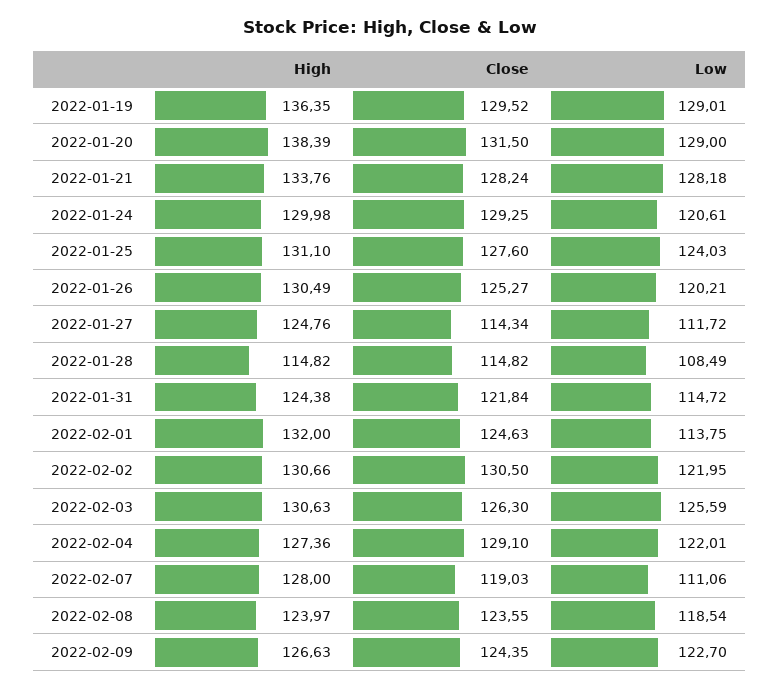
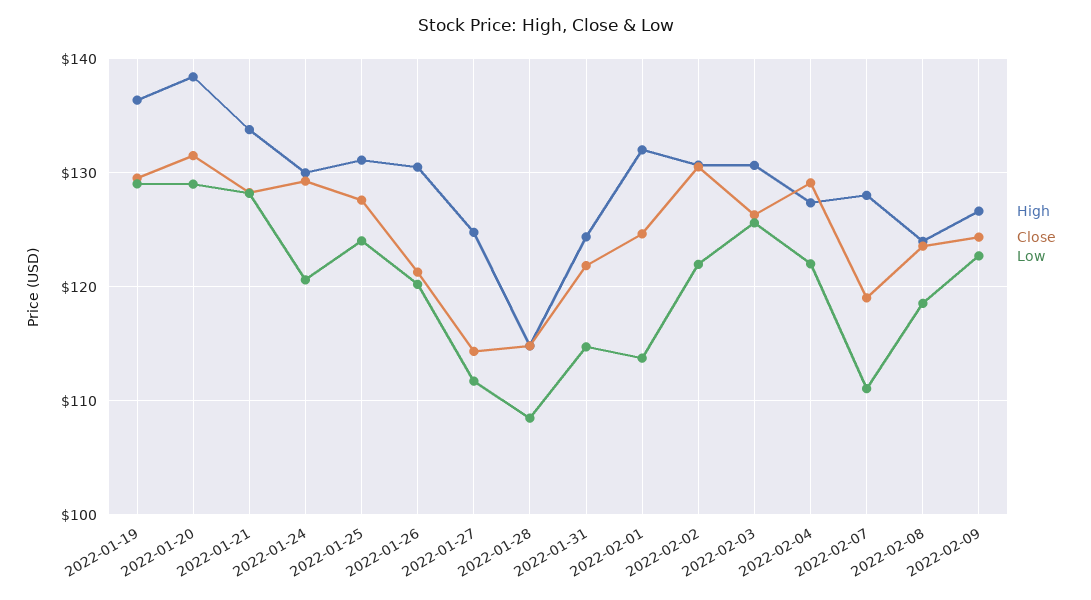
  {
    "High": {
      "2022-01-19": 136.35,
      "2022-01-20": 138.39,
      "2022-01-21": 133.76,
      "2022-01-24": 129.98,
      "2022-01-25": 131.1,
      "2022-01-26": 130.49,
      "2022-01-27": 124.76,
      "2022-01-28": 114.82,
      "2022-01-31": 124.38,
      "2022-02-01": 132,
      "2022-02-02": 130.66,
      "2022-02-03": 130.63,
      "2022-02-04": 127.36,
      "2022-02-07": 128,
      "2022-02-08": 123.97,
      "2022-02-09": 126.63
    },
    "Close": {
      "2022-01-19": 129.52,
      "2022-01-20": 131.5,
      "2022-01-21": 128.24,
      "2022-01-24": 129.25,
      "2022-01-25": 127.6,
-     "2022-01-26": 125.27,
+     "2022-01-26": 121,
      "2022-01-27": 114.34,
      "2022-01-28": 114.82,
      "2022-01-31": 121.84,
      "2022-02-01": 124.63,
      "2022-02-02": 130.5,
      "2022-02-03": 126.3,
      "2022-02-04": 129.1,
      "2022-02-07": 119.03,
      "2022-02-08": 123.55,
      "2022-02-09": 124.35
    },
    "Low": {
      "2022-01-19": 129.01,
      "2022-01-20": 129,
      "2022-01-21": 128.18,
      "2022-01-24": 120.61,
      "2022-01-25": 124.03,
      "2022-01-26": 120.21,
      "2022-01-27": 111.72,
      "2022-01-28": 108.49,
      "2022-01-31": 114.72,
      "2022-02-01": 113.75,
      "2022-02-02": 121.95,
      "2022-02-03": 125.59,
      "2022-02-04": 122.01,
      "2022-02-07": 111.06,
      "2022-02-08": 118.54,
      "2022-02-09": 122.7
    }
  }

